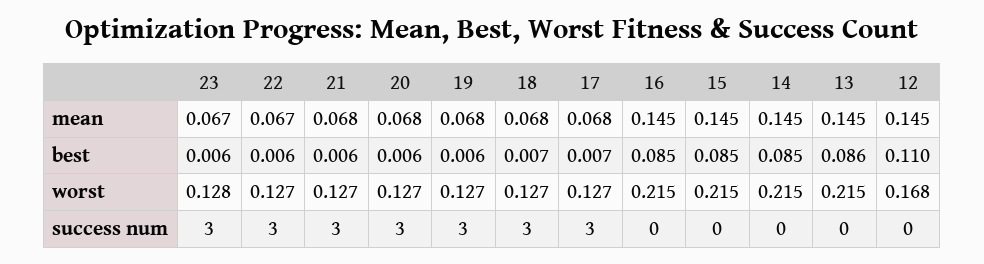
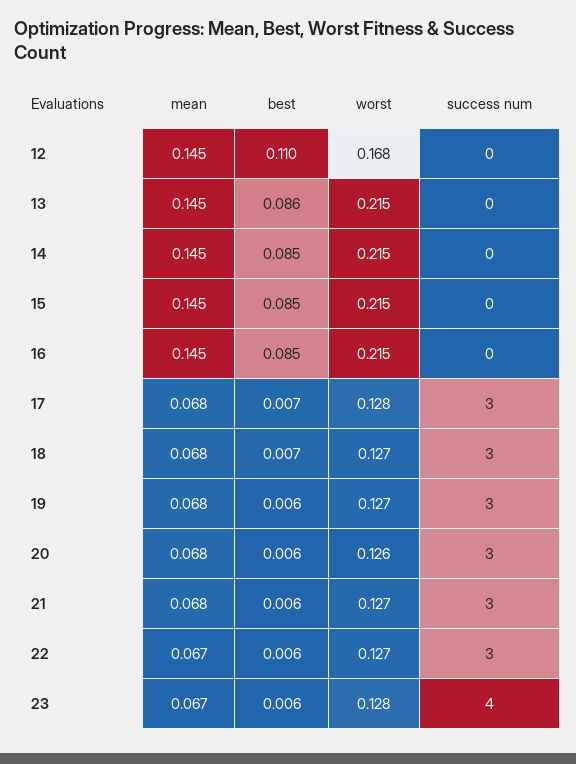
  {
    "23": {
      "mean": 0.067,
      "best": 0.006,
      "worst": 0.128,
-     "success num": 3
+     "success num": 4
    },
    "22": {
      "mean": 0.067,
      "best": 0.006,
      "worst": 0.127,
      "success num": 3
    },
    "21": {
      "mean": 0.068,
      "best": 0.006,
      "worst": 0.127,
      "success num": 3
    },
    "20": {
      "mean": 0.068,
      "best": 0.006,
-     "worst": 0.127,
+     "worst": 0.126,
      "success num": 3
    },
    "19": {
      "mean": 0.068,
      "best": 0.006,
      "worst": 0.127,
      "success num": 3
    },
    "18": {
      "mean": 0.068,
      "best": 0.007,
      "worst": 0.127,
      "success num": 3
    },
    "17": {
      "mean": 0.068,
      "best": 0.007,
-     "worst": 0.127,
+     "worst": 0.128,
      "success num": 3
    },
    "16": {
      "mean": 0.145,
      "best": 0.085,
      "worst": 0.215,
      "success num": 0
    },
    "15": {
      "mean": 0.145,
      "best": 0.085,
      "worst": 0.215,
      "success num": 0
    },
    "14": {
      "mean": 0.145,
      "best": 0.085,
      "worst": 0.215,
      "success num": 0
    },
    "13": {
      "mean": 0.145,
      "best": 0.086,
      "worst": 0.215,
      "success num": 0
    },
    "12": {
      "mean": 0.145,
      "best": 0.11,
      "worst": 0.168,
      "success num": 0
    }
  }

